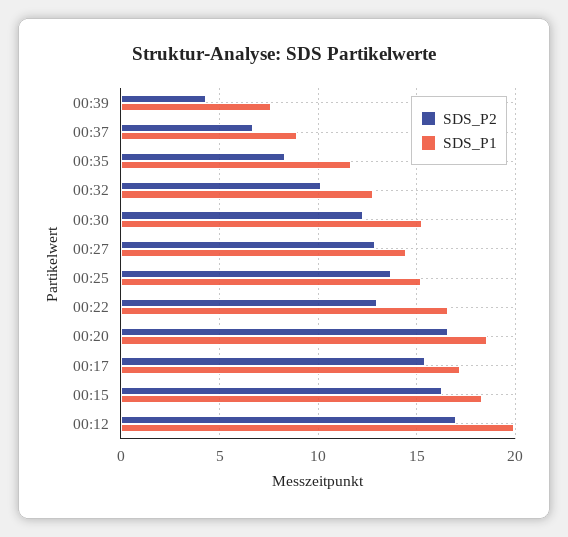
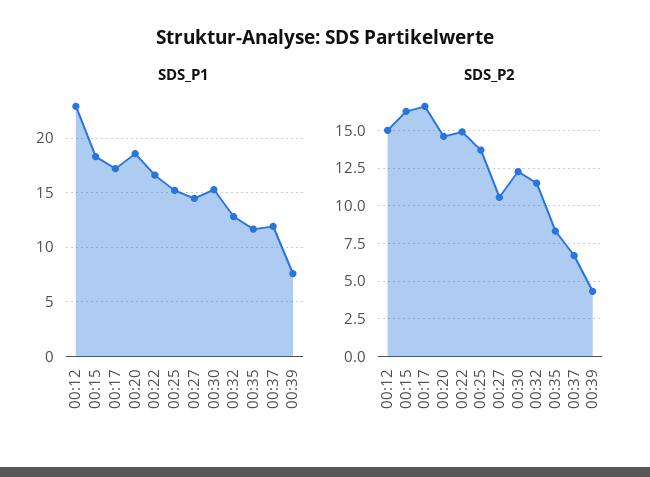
  {
    "SDS_P2": {
      "00:39": 4.5,
      "00:37": 6.5,
      "00:35": 8.5,
-     "00:32": 10,
+     "00:32": 11.5,
      "00:30": 12.5,
-     "00:27": 13,
+     "00:27": 10.5,
      "00:25": 13.5,
-     "00:22": 13,
+     "00:22": 15,
-     "00:20": 16.5,
+     "00:20": 14.5,
-     "00:17": 15.5,
+     "00:17": 16.5,
      "00:15": 16.5,
-     "00:12": 17
+     "00:12": 15
    },
    "SDS_P1": {
      "00:39": 7.5,
-     "00:37": 9,
+     "00:37": 12,
      "00:35": 11.5,
      "00:32": 13,
      "00:30": 15.5,
      "00:27": 14.5,
      "00:25": 15,
      "00:22": 16.5,
      "00:20": 18.5,
      "00:17": 17,
      "00:15": 18.5,
-     "00:12": 20
+     "00:12": 23
    }
  }

